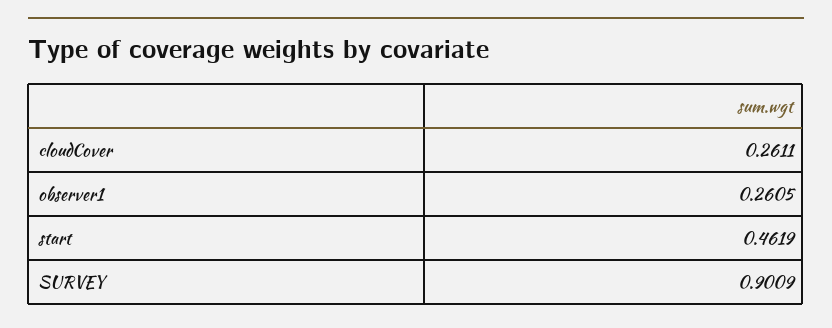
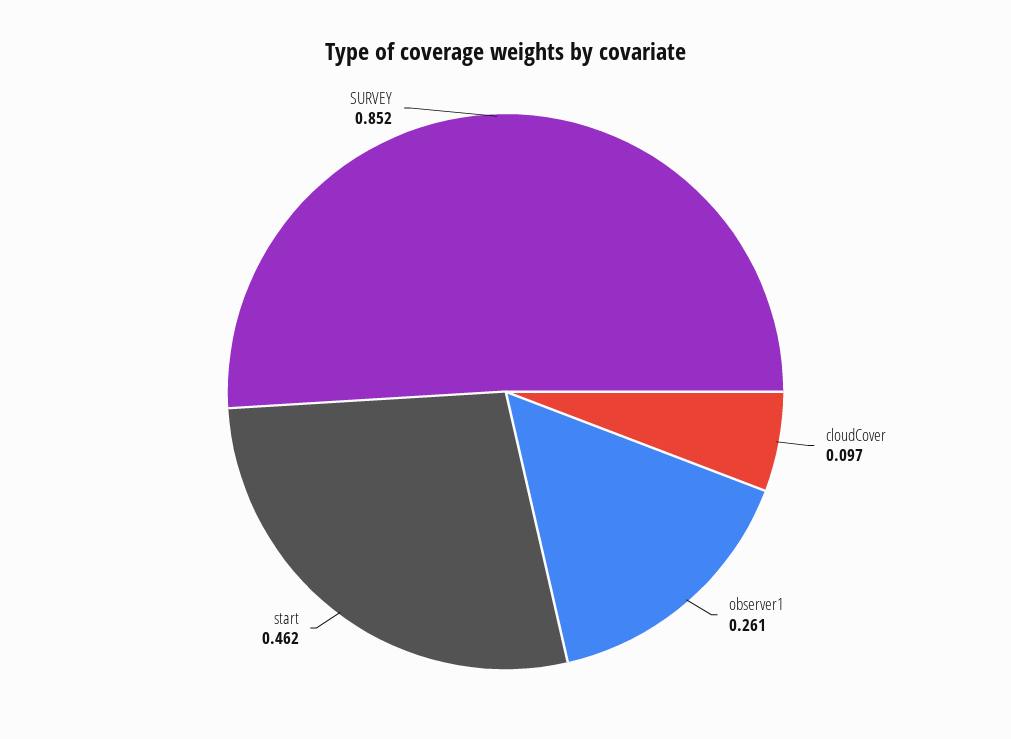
  {
-   "cloudCover": 0.2611,
+   "cloudCover": 0.097,
    "observer1": 0.2605,
    "start": 0.4619,
-   "SURVEY": 0.9009
+   "SURVEY": 0.852
  }

